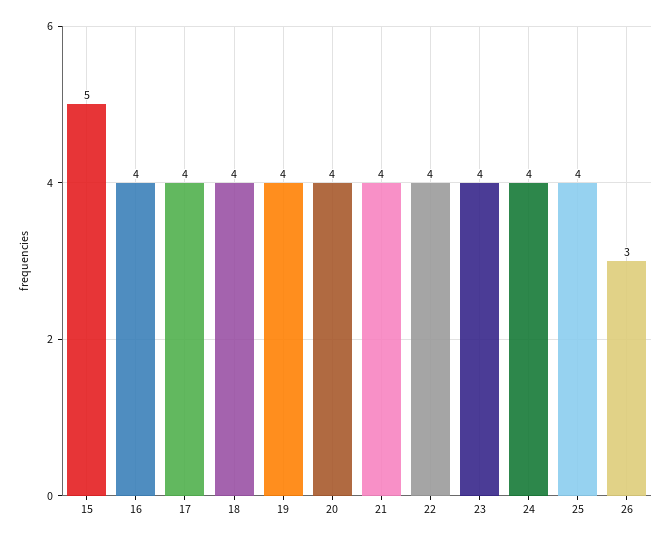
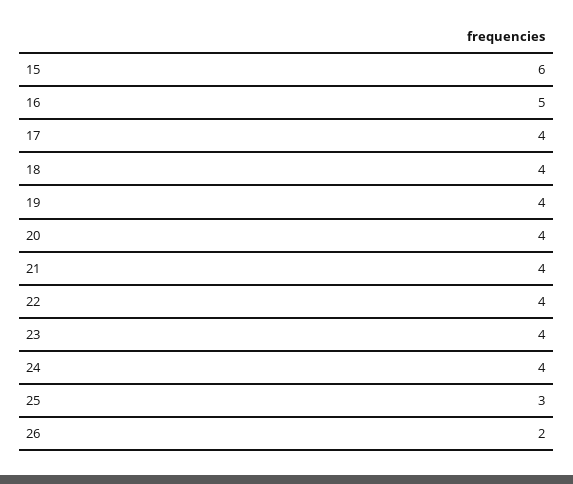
  {
-   "15": 5,
+   "15": 6,
-   "16": 4,
+   "16": 5,
    "17": 4,
    "18": 4,
    "19": 4,
    "20": 4,
    "21": 4,
    "22": 4,
    "23": 4,
    "24": 4,
-   "25": 4,
+   "25": 3,
-   "26": 3
+   "26": 2
  }

